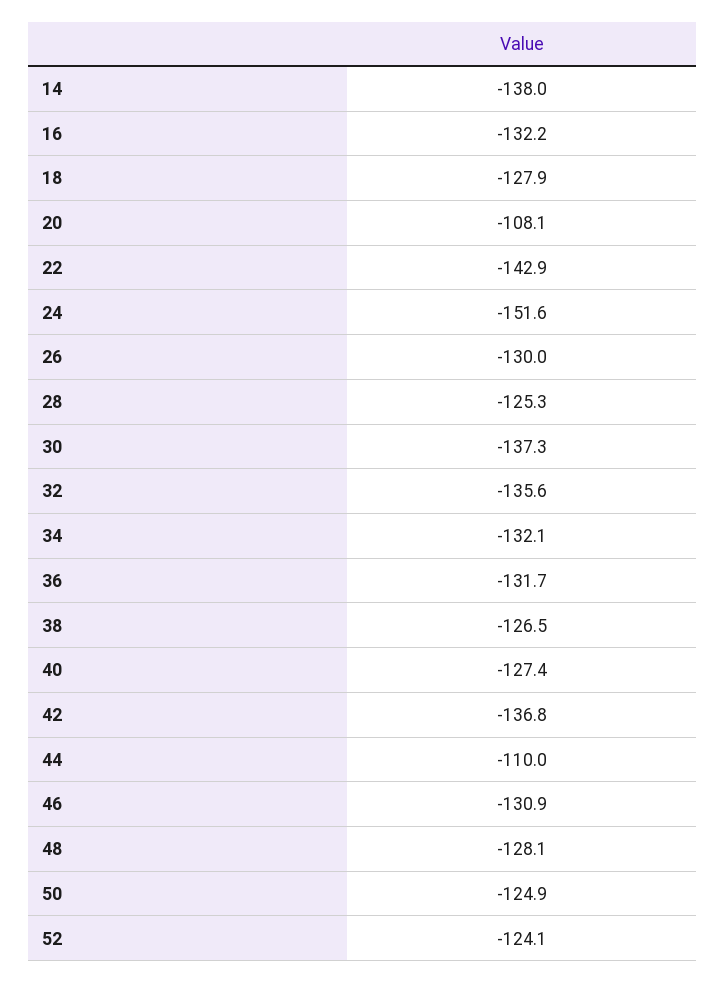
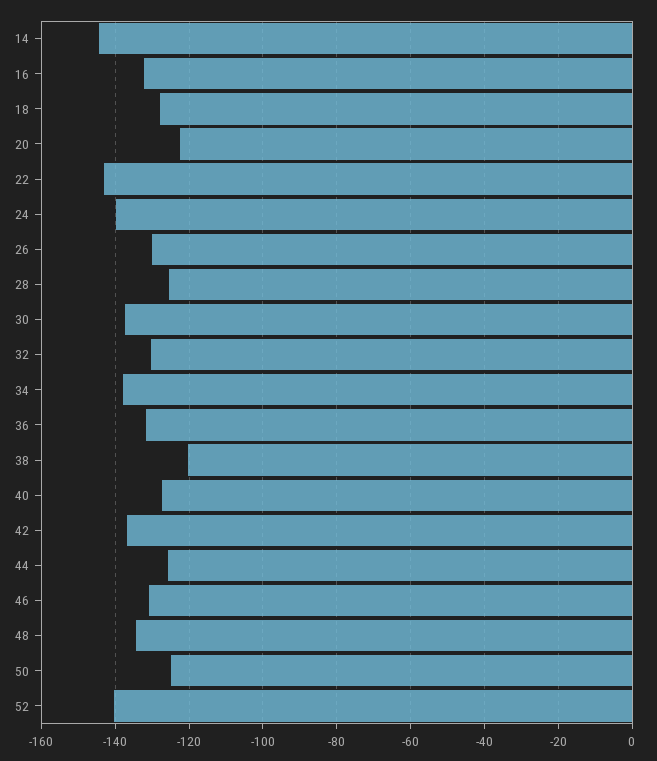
  {
-   "14": -138,
+   "14": -144,
    "16": -132.2,
    "18": -127.9,
-   "20": -108.1,
+   "20": -122,
    "22": -142.9,
-   "24": -151.6,
+   "24": -140,
    "26": -130,
    "28": -125.3,
    "30": -137.3,
-   "32": -135.6,
+   "32": -130,
-   "34": -132.1,
+   "34": -138,
    "36": -131.7,
-   "38": -126.5,
+   "38": -120,
    "40": -127.4,
    "42": -136.8,
-   "44": -110,
+   "44": -126,
    "46": -130.9,
-   "48": -128.1,
+   "48": -134,
    "50": -124.9,
-   "52": -124.1
+   "52": -140
  }

